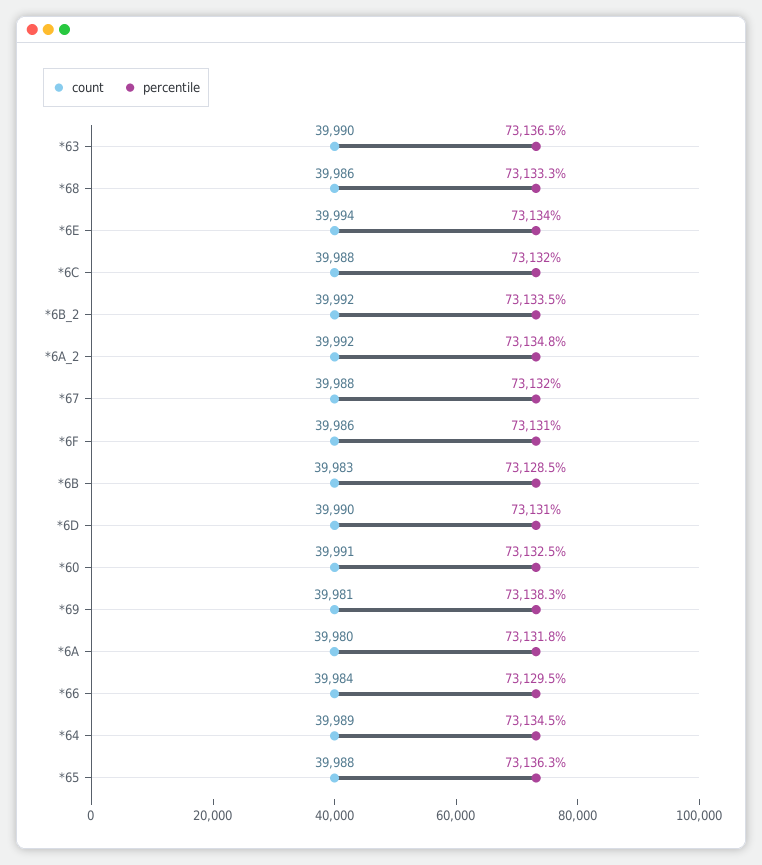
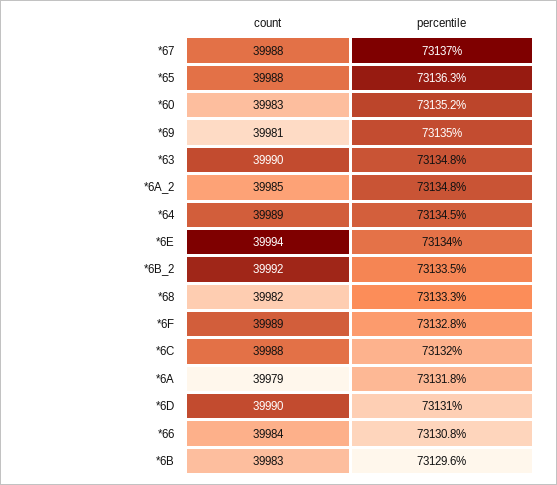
  {
    "count": {
      "*63": 39990,
-     "*68": 39986,
+     "*68": 39982,
      "*6E": 39994,
      "*6C": 39988,
      "*6B_2": 39992,
-     "*6A_2": 39992,
+     "*6A_2": 39985,
      "*67": 39988,
-     "*6F": 39986,
+     "*6F": 39989,
      "*6B": 39983,
      "*6D": 39990,
-     "*60": 39991,
+     "*60": 39983,
      "*69": 39981,
-     "*6A": 39980,
+     "*6A": 39979,
      "*66": 39984,
      "*64": 39989,
      "*65": 39988
    },
    "percentile": {
-     "*63": 73136.5,
+     "*63": 73134.8,
      "*68": 73133.3,
      "*6E": 73134,
      "*6C": 73132,
      "*6B_2": 73133.5,
      "*6A_2": 73134.8,
-     "*67": 73132,
+     "*67": 73137,
-     "*6F": 73131,
+     "*6F": 73132.8,
-     "*6B": 73128.5,
+     "*6B": 73129.6,
      "*6D": 73131,
-     "*60": 73132.5,
+     "*60": 73135.2,
-     "*69": 73138.3,
+     "*69": 73135,
      "*6A": 73131.8,
-     "*66": 73129.5,
+     "*66": 73130.8,
      "*64": 73134.5,
      "*65": 73136.3
    }
  }

